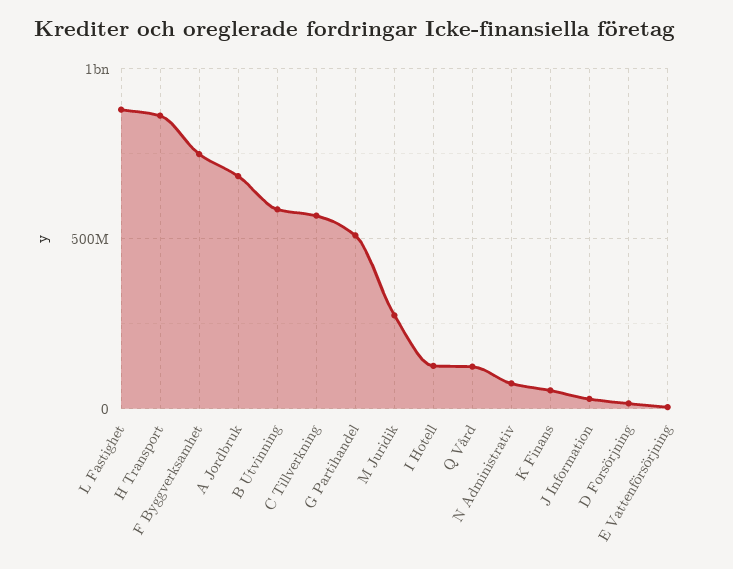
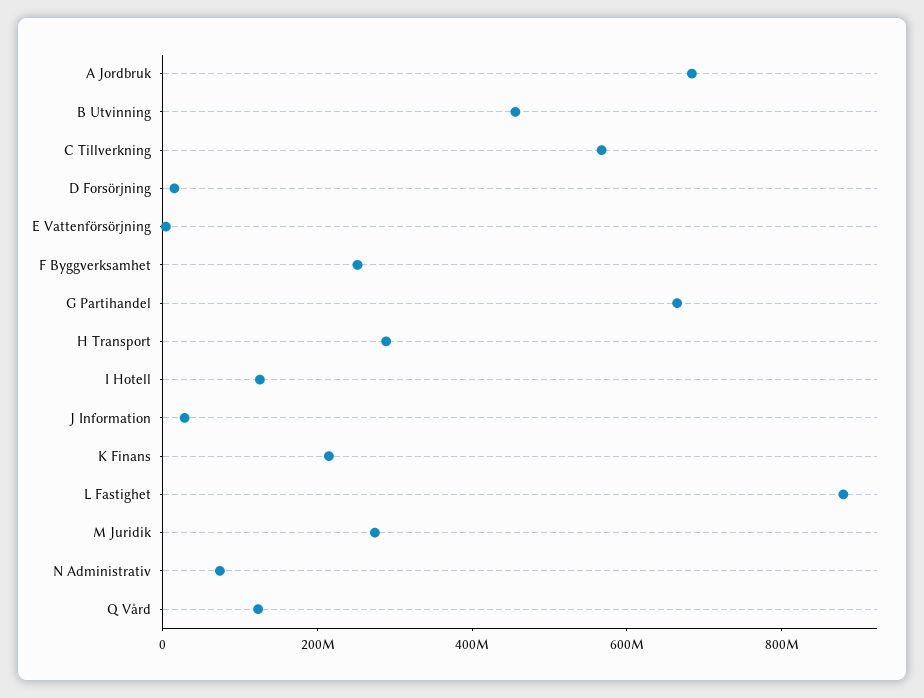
  {
    "L Fastighet": 900000000,
-   "H Transport": 850000000,
+   "H Transport": 300000000,
-   "F Byggverksamhet": 750000000,
+   "F Byggverksamhet": 250000000,
    "A Jordbruk": 700000000,
-   "B Utvinning": 600000000,
+   "B Utvinning": 450000000,
    "C Tillverkning": 550000000,
-   "G Partihandel": 500000000,
+   "G Partihandel": 650000000,
    "M Juridik": 250000000,
    "I Hotell": 150000000,
    "Q Vård": 100000000,
    "N Administrativ": 50000000,
-   "K Finans": 50000000,
+   "K Finans": 200000000,
    "J Information": 50000000,
    "D Forsörjning": 0,
    "E Vattenförsörjning": 0
  }

